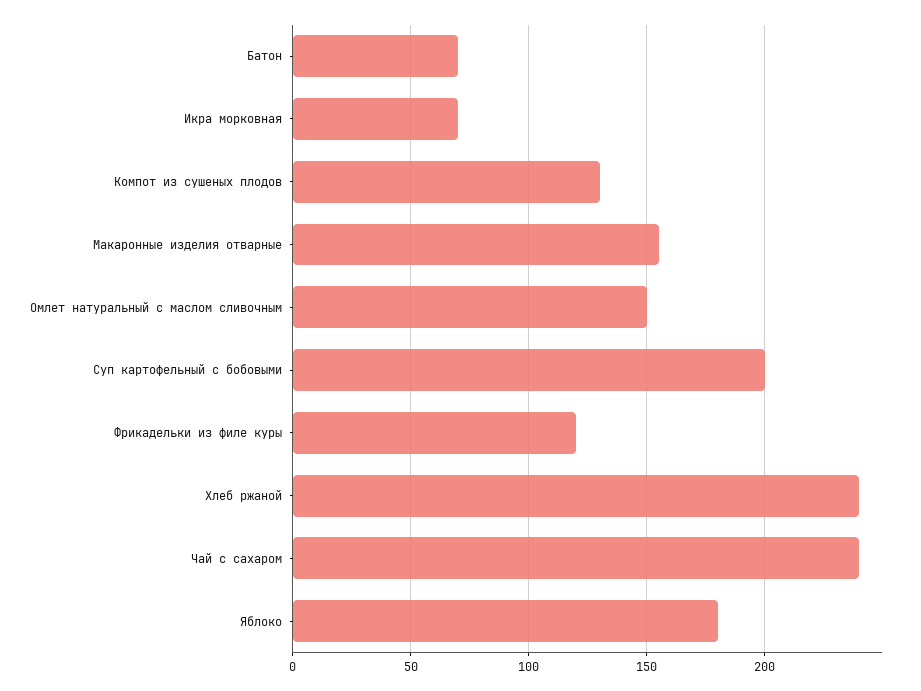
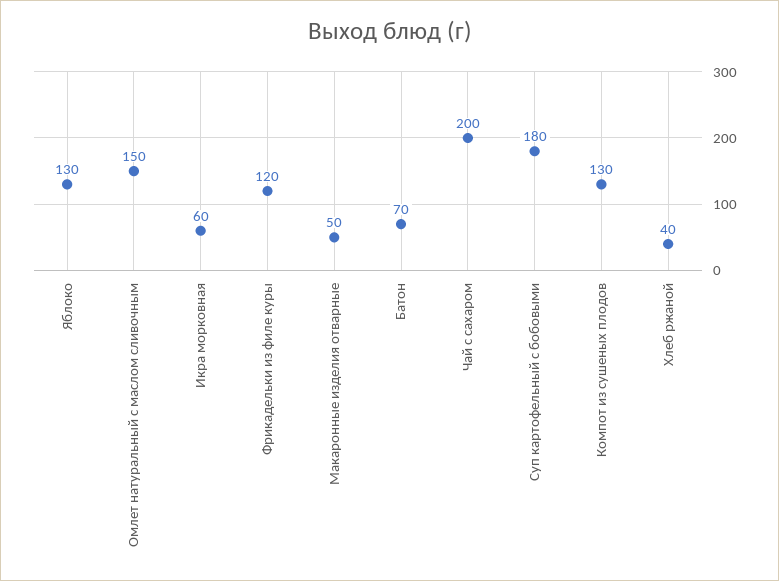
  {
    "Батон": 70,
-   "Икра морковная": 70,
+   "Икра морковная": 60,
    "Компот из сушеных плодов": 130,
-   "Макаронные изделия отварные": 155,
+   "Макаронные изделия отварные": 50,
    "Омлет натуральный с маслом сливочным": 150,
-   "Суп картофельный с бобовыми": 200,
+   "Суп картофельный с бобовыми": 180,
    "Фрикадельки из филе куры": 120,
-   "Хлеб ржаной": 240,
+   "Хлеб ржаной": 40,
-   "Чай с сахаром": 240,
+   "Чай с сахаром": 200,
-   "Яблоко": 180
+   "Яблоко": 130
  }

